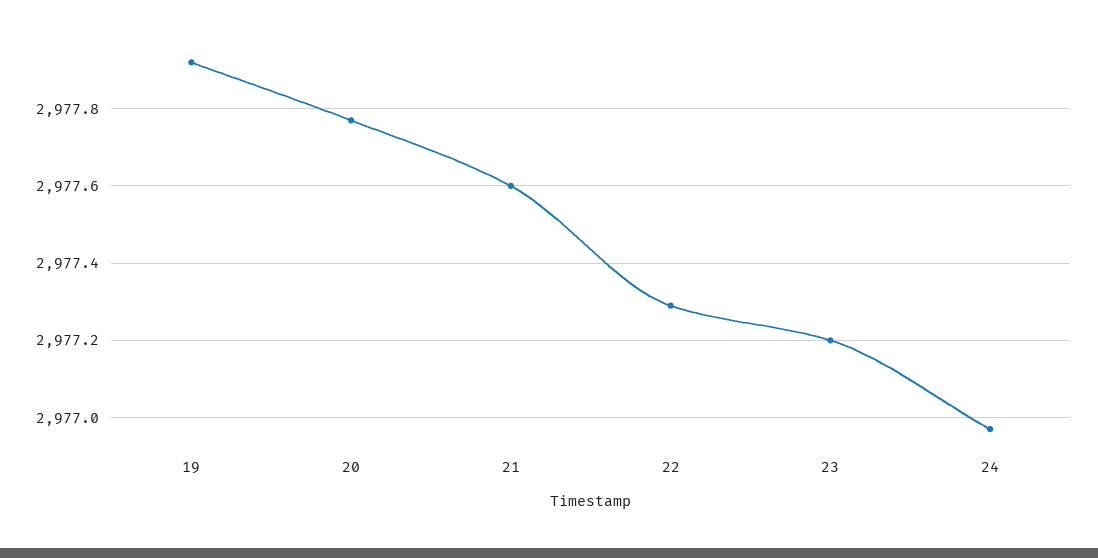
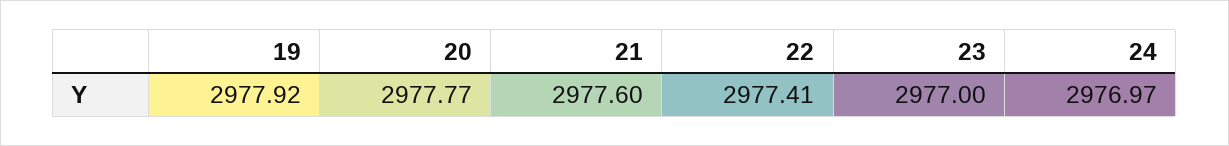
  {
    "19": 2977.92,
    "20": 2977.77,
    "21": 2977.6,
-   "22": 2977.3,
+   "22": 2977.41,
-   "23": 2977.2,
+   "23": 2977,
    "24": 2976.97
  }

